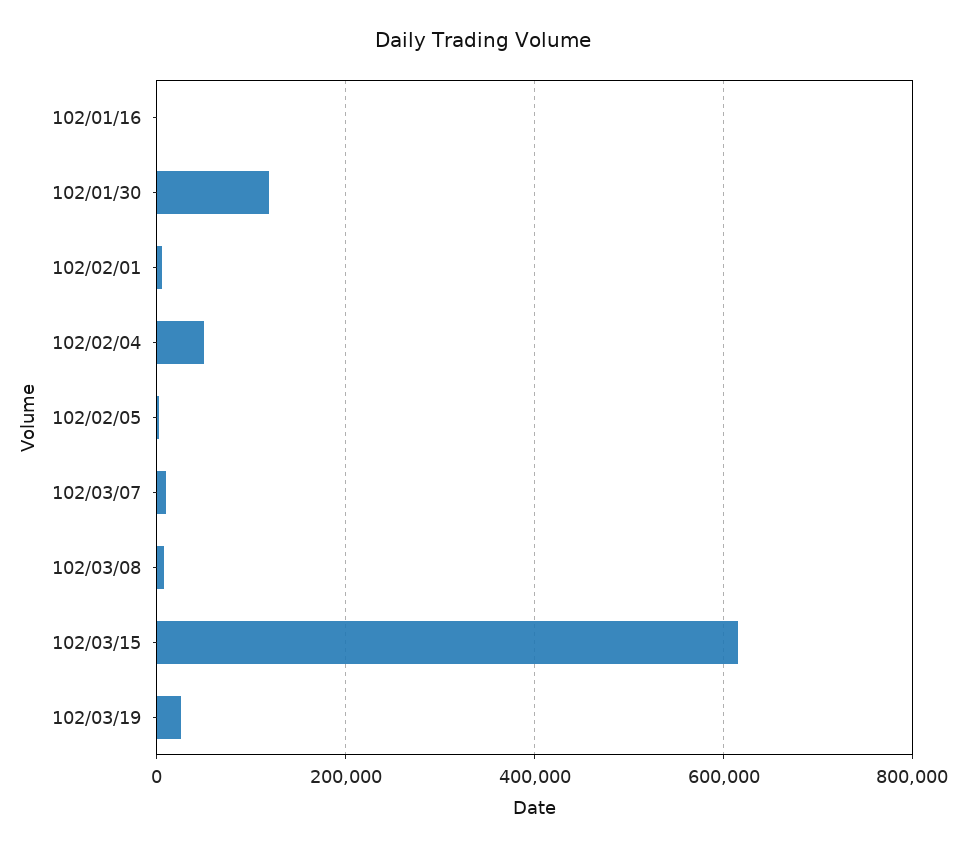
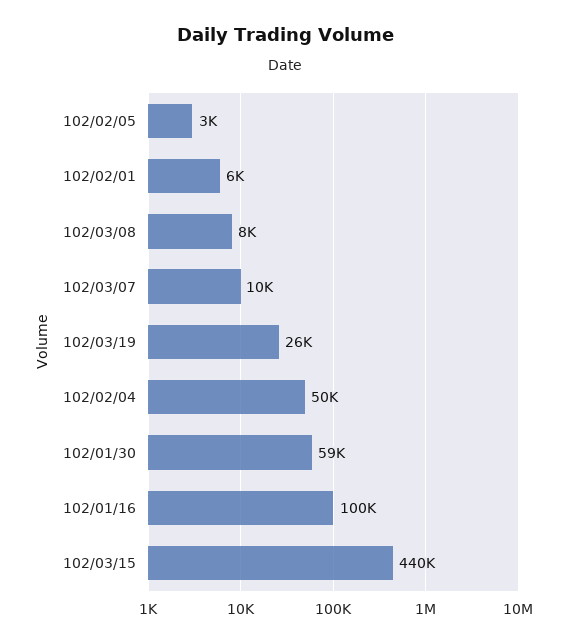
  {
-   "102/01/16": 0,
+   "102/01/16": 100000,
-   "102/01/30": 120000,
+   "102/01/30": 59000,
    "102/02/01": 6000,
    "102/02/04": 50000,
    "102/02/05": 3000,
    "102/03/07": 10000,
    "102/03/08": 8000,
-   "102/03/15": 620000,
+   "102/03/15": 440000,
    "102/03/19": 26000
  }

